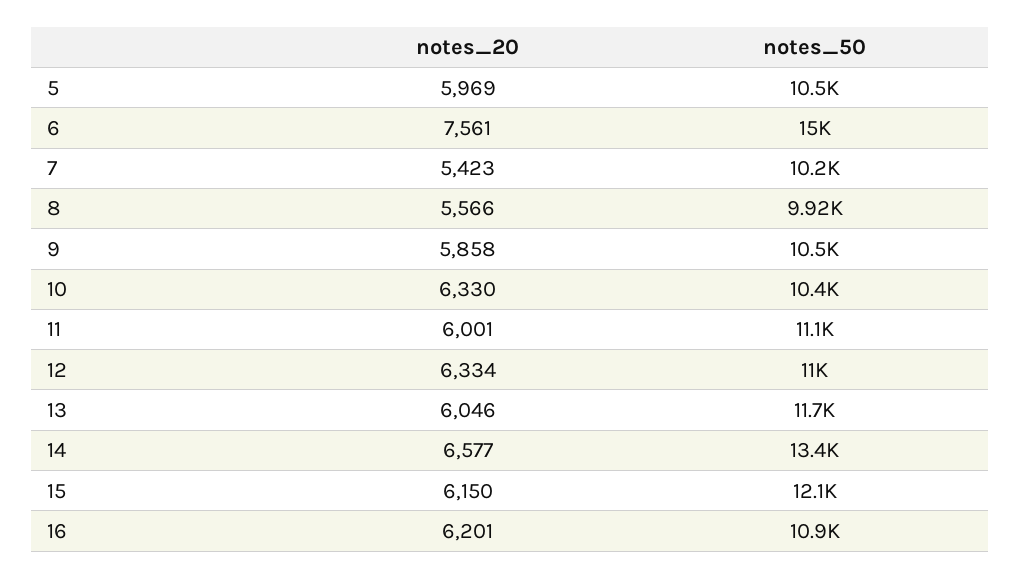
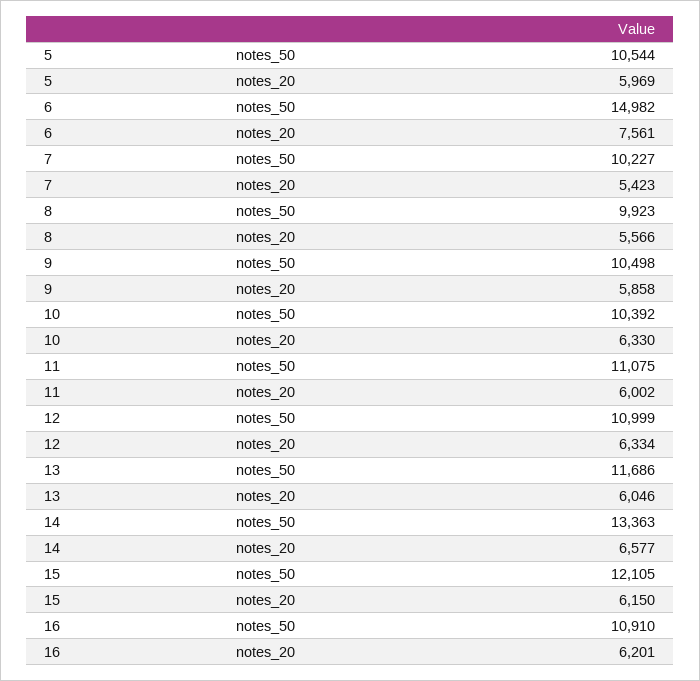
  {
    "notes_20": {
      "5": 5969,
      "6": 7561,
      "7": 5423,
      "8": 5566,
      "9": 5858,
      "10": 6330,
-     "11": 6001,
+     "11": 6002,
      "12": 6334,
      "13": 6046,
      "14": 6577,
      "15": 6150,
      "16": 6201
    },
    "notes_50": {
      "5": 10544,
      "6": 14982,
      "7": 10227,
      "8": 9923,
      "9": 10498,
      "10": 10392,
      "11": 11075,
      "12": 10999,
      "13": 11686,
      "14": 13363,
      "15": 12105,
      "16": 10910
    }
  }

